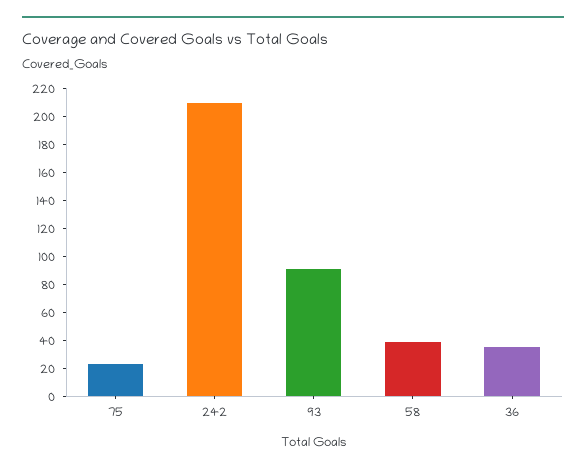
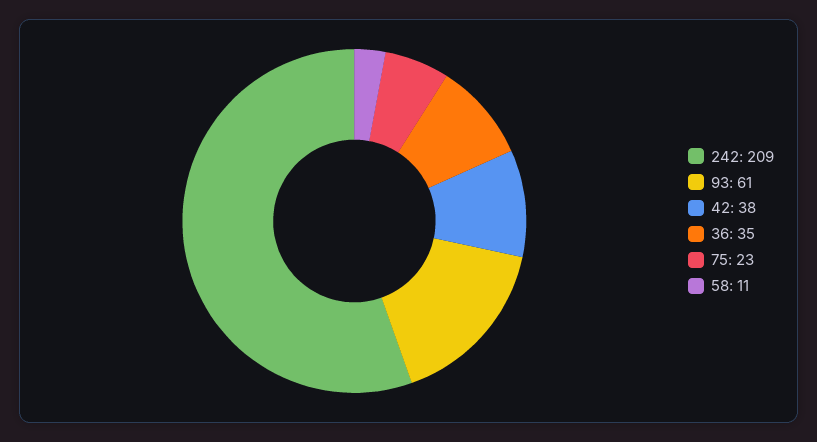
  {
    "75": 23,
    "242": 209,
-   "93": 90,
+   "93": 61,
-   "58": 40,
+   "58": 11,
-   "36": 35
+   "36": 35,
+   "42": 38
  }

